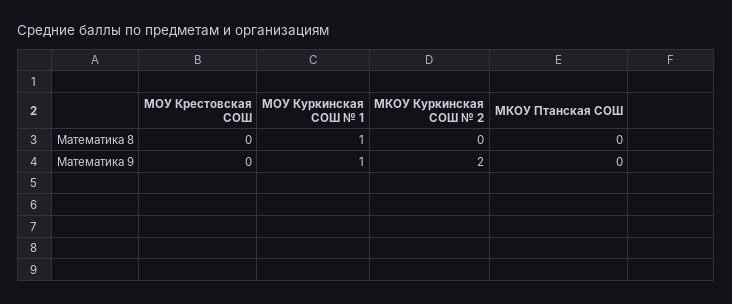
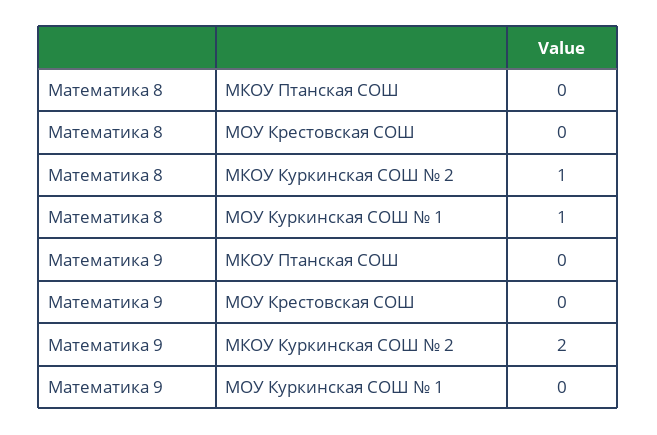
  {
    "МОУ Крестовская СОШ": {
      "Математика 8": 0,
      "Математика 9": 0
    },
    "МОУ Куркинская СОШ № 1": {
      "Математика 8": 1,
-     "Математика 9": 1
+     "Математика 9": 0
    },
    "МКОУ Куркинская СОШ № 2": {
-     "Математика 8": 0,
+     "Математика 8": 1,
      "Математика 9": 2
    },
    "МКОУ Птанская СОШ": {
      "Математика 8": 0,
      "Математика 9": 0
    }
  }

